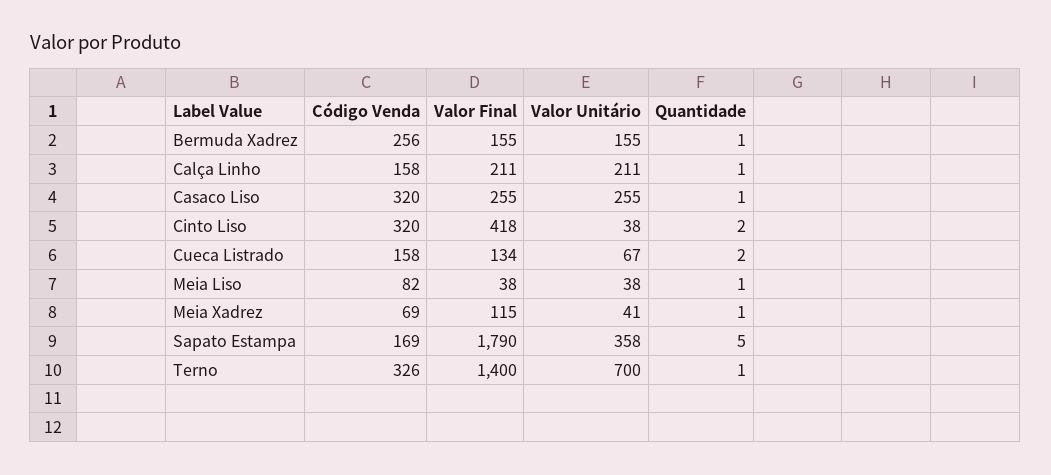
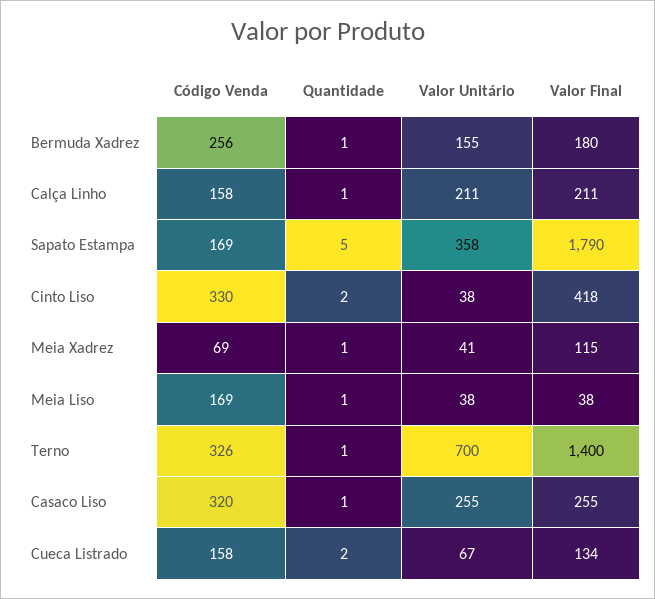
  {
    "Código Venda": {
      "Bermuda Xadrez": 256,
      "Calça Linho": 158,
      "Casaco Liso": 320,
-     "Cinto Liso": 320,
+     "Cinto Liso": 330,
      "Cueca Listrado": 158,
-     "Meia Liso": 82,
+     "Meia Liso": 169,
      "Meia Xadrez": 69,
      "Sapato Estampa": 169,
      "Terno": 326
    },
    "Valor Final": {
-     "Bermuda Xadrez": 155,
+     "Bermuda Xadrez": 180,
      "Calça Linho": 211,
      "Casaco Liso": 255,
      "Cinto Liso": 418,
      "Cueca Listrado": 134,
      "Meia Liso": 38,
      "Meia Xadrez": 115,
      "Sapato Estampa": 1790,
      "Terno": 1400
    },
    "Valor Unitário": {
      "Bermuda Xadrez": 155,
      "Calça Linho": 211,
      "Casaco Liso": 255,
      "Cinto Liso": 38,
      "Cueca Listrado": 67,
      "Meia Liso": 38,
      "Meia Xadrez": 41,
      "Sapato Estampa": 358,
      "Terno": 700
    },
    "Quantidade": {
      "Bermuda Xadrez": 1,
      "Calça Linho": 1,
      "Casaco Liso": 1,
      "Cinto Liso": 2,
      "Cueca Listrado": 2,
      "Meia Liso": 1,
      "Meia Xadrez": 1,
      "Sapato Estampa": 5,
      "Terno": 1
    }
  }

